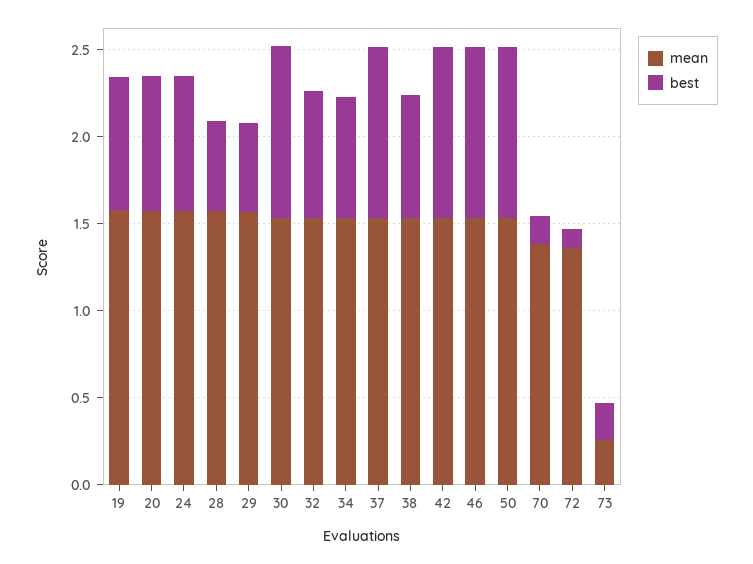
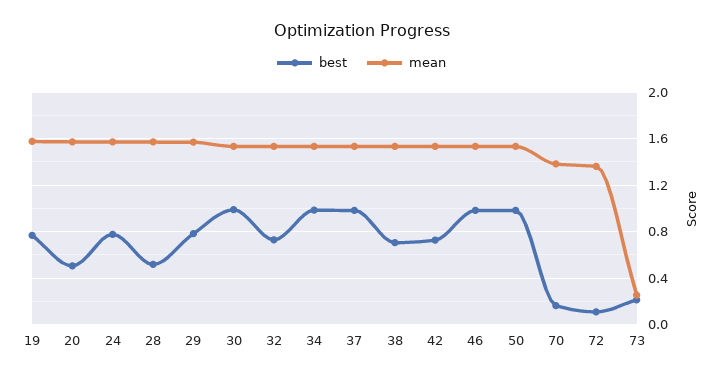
  {
    "mean": {
      "19": 1.6,
      "20": 1.6,
      "24": 1.6,
      "28": 1.6,
      "29": 1.6,
      "30": 1.5,
      "32": 1.5,
      "34": 1.5,
      "37": 1.5,
      "38": 1.5,
      "42": 1.5,
      "46": 1.5,
      "50": 1.5,
      "70": 1.4,
      "72": 1.4,
      "73": 0.3
    },
    "best": {
      "19": 0.8,
-     "20": 0.8,
+     "20": 0.5,
      "24": 0.8,
      "28": 0.5,
-     "29": 0.5,
+     "29": 0.8,
      "30": 1,
      "32": 0.7,
-     "34": 0.7,
+     "34": 1,
      "37": 1,
      "38": 0.7,
-     "42": 1,
+     "42": 0.7,
      "46": 1,
      "50": 1,
      "70": 0.2,
      "72": 0.1,
      "73": 0.2
    }
  }

